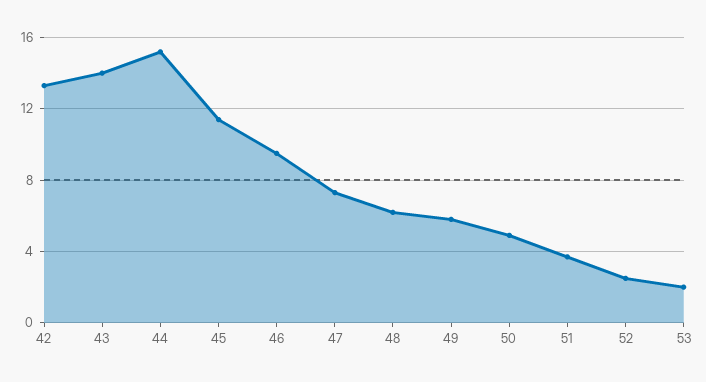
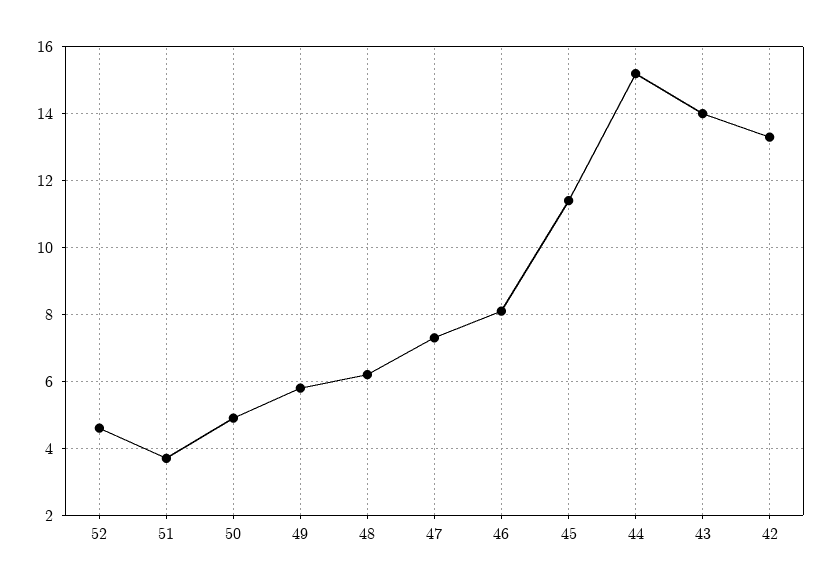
  {
    "42": 13.5,
    "43": 14,
    "44": 15,
    "45": 11.5,
-   "46": 9.5,
+   "46": 8,
    "47": 7.5,
    "48": 6,
    "49": 6,
    "50": 5,
    "51": 3.5,
-   "52": 2.5,
+   "52": 4.5
-   "53": 2
  }

